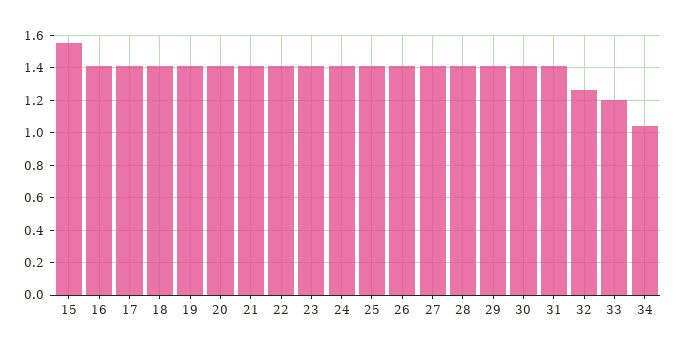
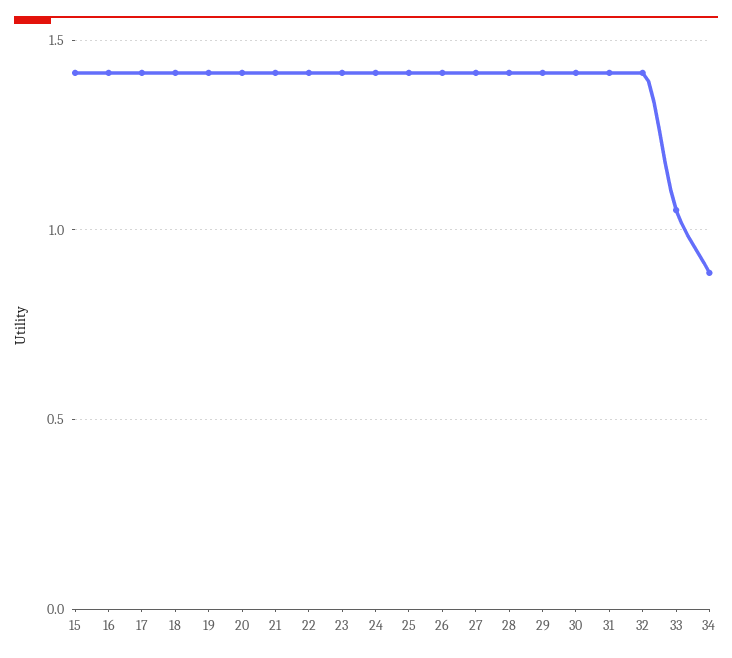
  {
-   "15": 1.55,
+   "15": 1.4,
    "16": 1.4,
    "17": 1.4,
    "18": 1.4,
    "19": 1.4,
    "20": 1.4,
    "21": 1.4,
    "22": 1.4,
    "23": 1.4,
    "24": 1.4,
    "25": 1.4,
    "26": 1.4,
    "27": 1.4,
    "28": 1.4,
    "29": 1.4,
    "30": 1.4,
    "31": 1.4,
-   "32": 1.25,
+   "32": 1.4,
-   "33": 1.2,
+   "33": 1.05,
-   "34": 1.05
+   "34": 0.9
  }

